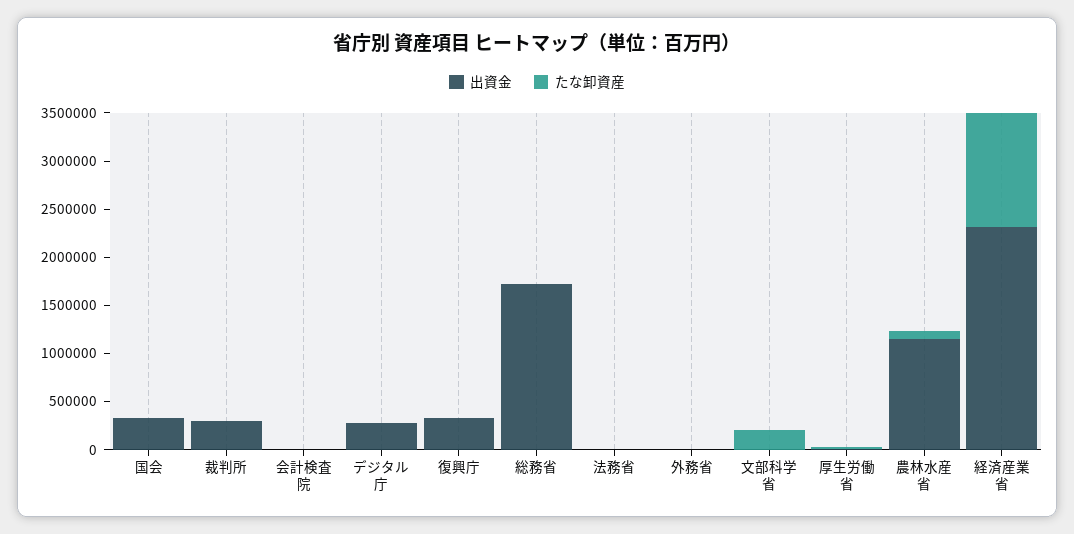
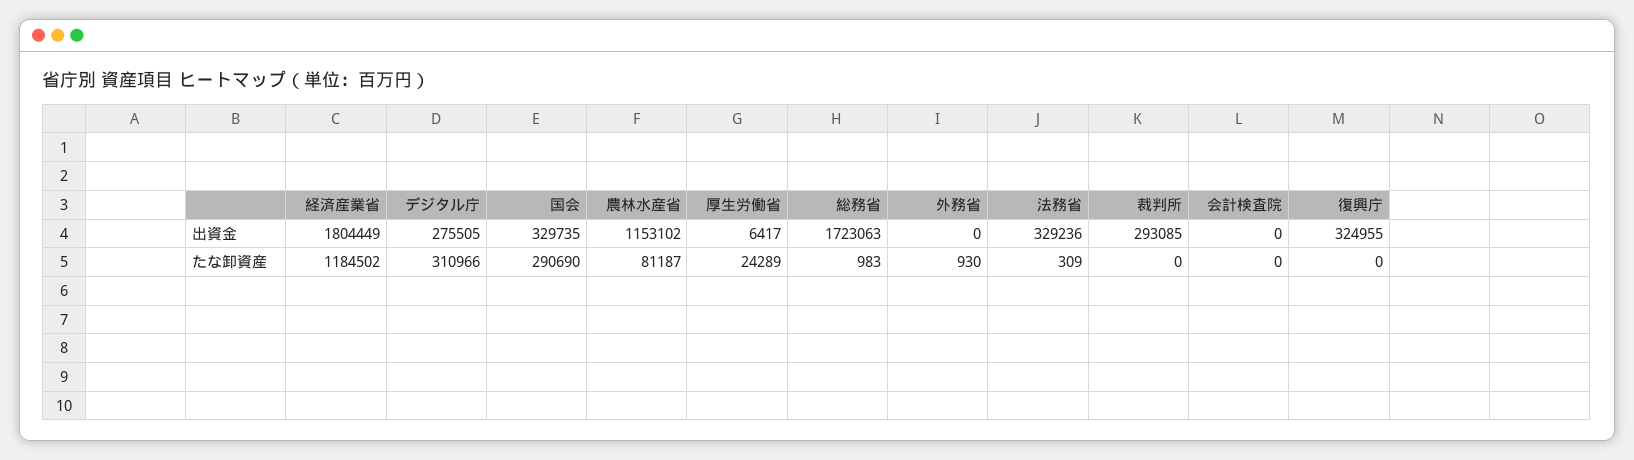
  {
    "出資金": {
      "国会": 329735,
      "裁判所": 293085,
      "会計検査院": 0,
      "デジタル庁": 275505,
      "復興庁": 324955,
      "総務省": 1723063,
-     "法務省": 0,
+     "法務省": 329236,
      "外務省": 0,
-     "文部科学省": 0,
      "厚生労働省": 6417,
      "農林水産省": 1153102,
-     "経済産業省": 2300000
+     "経済産業省": 1804449
    },
    "たな卸資産": {
-     "国会": 0,
+     "国会": 290690,
      "裁判所": 0,
      "会計検査院": 0,
-     "デジタル庁": 0,
+     "デジタル庁": 310966,
      "復興庁": 0,
      "総務省": 983,
      "法務省": 309,
      "外務省": 930,
-     "文部科学省": 200000,
      "厚生労働省": 24289,
      "農林水産省": 81187,
      "経済産業省": 1184502
    }
  }

